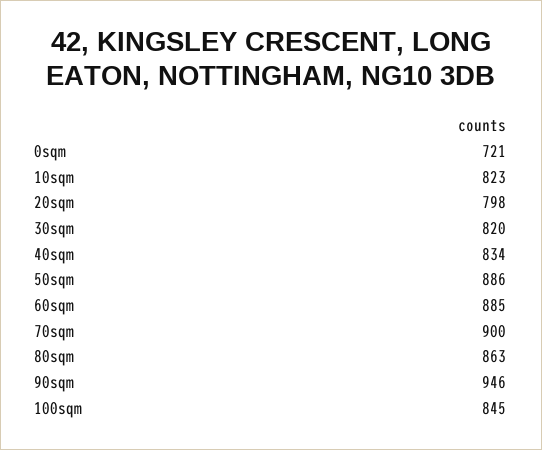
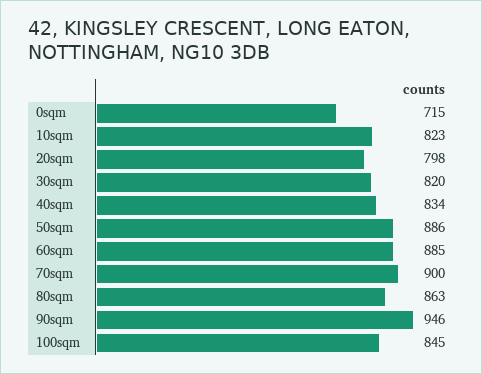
  {
-   "0sqm": 721,
+   "0sqm": 715,
    "10sqm": 823,
    "20sqm": 798,
    "30sqm": 820,
    "40sqm": 834,
    "50sqm": 886,
    "60sqm": 885,
    "70sqm": 900,
    "80sqm": 863,
    "90sqm": 946,
    "100sqm": 845
  }

